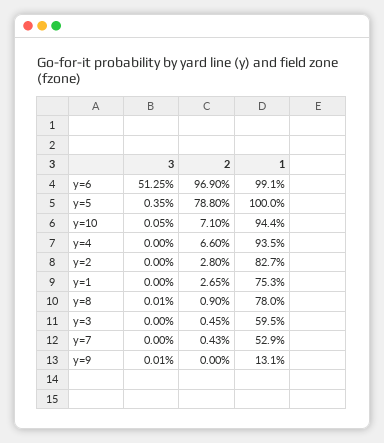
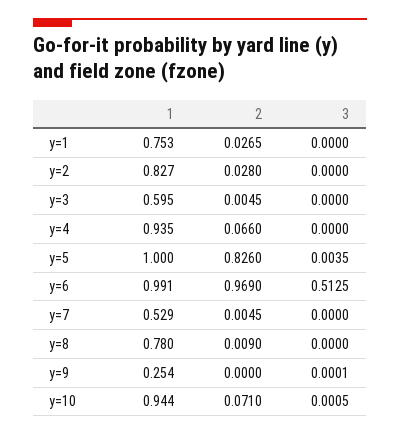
  {
    "3": {
      "y=6": 0.5125,
      "y=5": 0.0035,
      "y=10": 0.0005,
      "y=4": 0,
      "y=2": 0,
      "y=1": 0,
-     "y=8": 0.0001,
+     "y=8": 0,
      "y=3": 0,
      "y=7": 0,
      "y=9": 0.0001
    },
    "2": {
      "y=6": 0.969,
-     "y=5": 0.788,
+     "y=5": 0.826,
      "y=10": 0.071,
      "y=4": 0.066,
      "y=2": 0.028,
      "y=1": 0.0265,
      "y=8": 0.009,
      "y=3": 0.0045,
-     "y=7": 0.0043,
+     "y=7": 0.0045,
      "y=9": 0
    },
    "1": {
      "y=6": 0.991,
      "y=5": 1,
      "y=10": 0.944,
      "y=4": 0.935,
      "y=2": 0.827,
      "y=1": 0.753,
      "y=8": 0.78,
      "y=3": 0.595,
      "y=7": 0.529,
-     "y=9": 0.131
+     "y=9": 0.254
    }
  }

